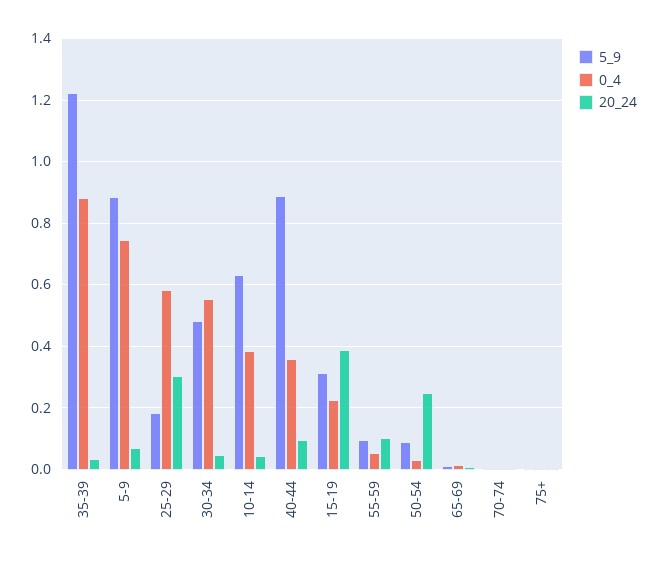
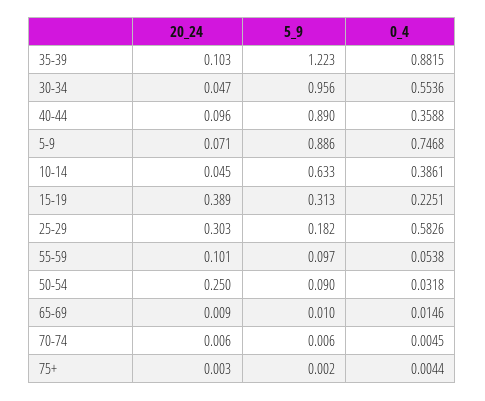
  {
    "5_9": {
      "35-39": 1.223,
      "5-9": 0.886,
      "25-29": 0.182,
-     "30-34": 0.48,
+     "30-34": 0.956,
      "10-14": 0.633,
      "40-44": 0.89,
      "15-19": 0.313,
      "55-59": 0.097,
      "50-54": 0.09,
      "65-69": 0.01,
      "70-74": 0.006,
      "75+": 0.002
    },
    "0_4": {
      "35-39": 0.8815,
      "5-9": 0.7468,
      "25-29": 0.5826,
      "30-34": 0.5536,
      "10-14": 0.3861,
      "40-44": 0.3588,
      "15-19": 0.2251,
      "55-59": 0.0538,
      "50-54": 0.0318,
      "65-69": 0.0146,
      "70-74": 0.0045,
      "75+": 0.0044
    },
    "20_24": {
-     "35-39": 0.04,
+     "35-39": 0.103,
      "5-9": 0.071,
      "25-29": 0.303,
      "30-34": 0.047,
      "10-14": 0.045,
      "40-44": 0.096,
      "15-19": 0.389,
      "55-59": 0.101,
      "50-54": 0.25,
      "65-69": 0.009,
      "70-74": 0.006,
      "75+": 0.003
    }
  }

